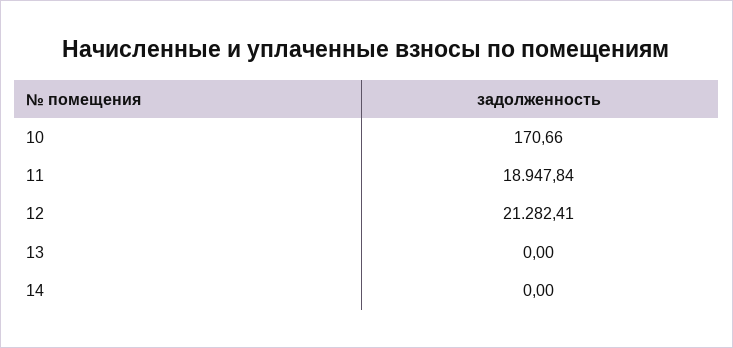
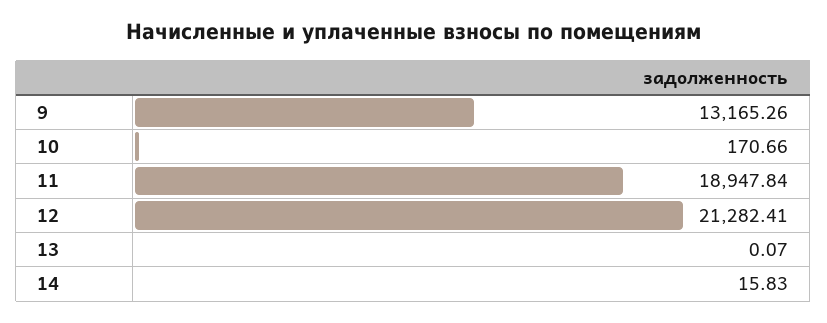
  {
    "10": 170.66,
    "11": 18947.84,
    "12": 21282.41,
-   "13": 0,
+   "13": 0.07,
-   "14": 0
+   "14": 15.83,
+   "9": 13165.26
  }

